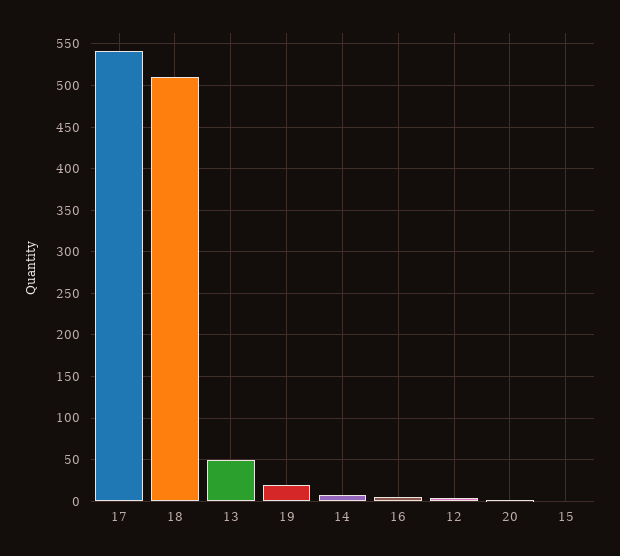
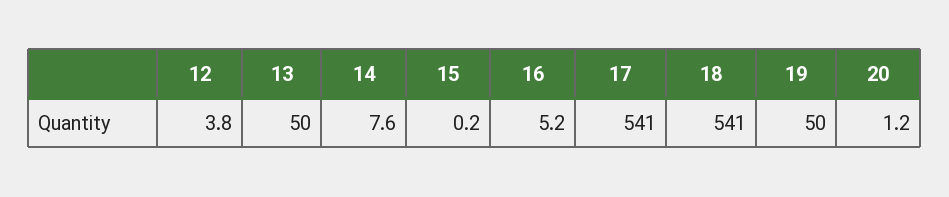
  {
    "17": 541,
-   "18": 510,
+   "18": 541,
    "13": 50,
-   "19": 20,
+   "19": 50,
    "14": 7.6,
    "16": 5.2,
    "12": 3.8,
    "20": 1.2,
    "15": 0.2
  }

